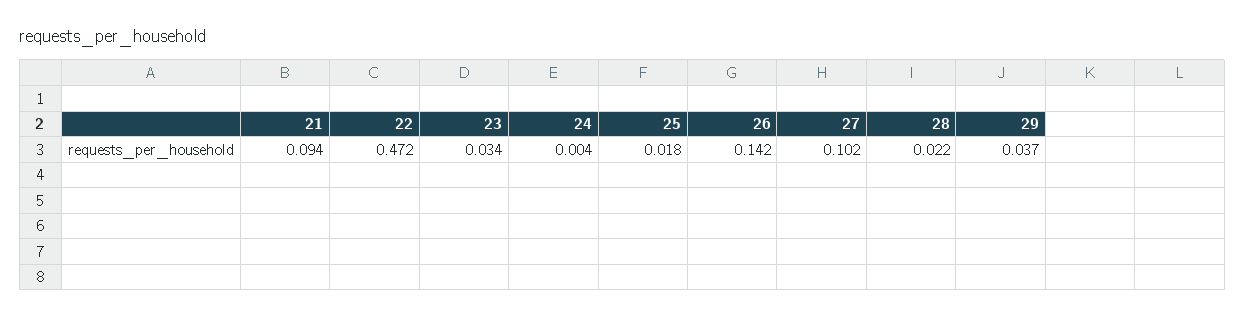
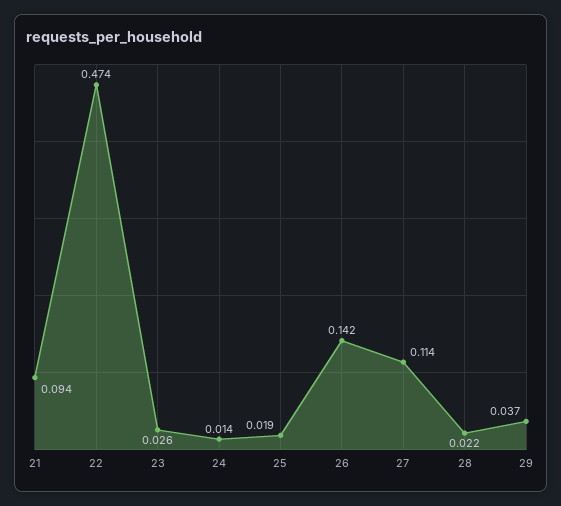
  {
    "21": 0.094,
-   "22": 0.472,
+   "22": 0.474,
-   "23": 0.034,
+   "23": 0.026,
-   "24": 0.004,
+   "24": 0.014,
-   "25": 0.018,
+   "25": 0.019,
    "26": 0.142,
-   "27": 0.102,
+   "27": 0.114,
    "28": 0.022,
    "29": 0.037
  }

